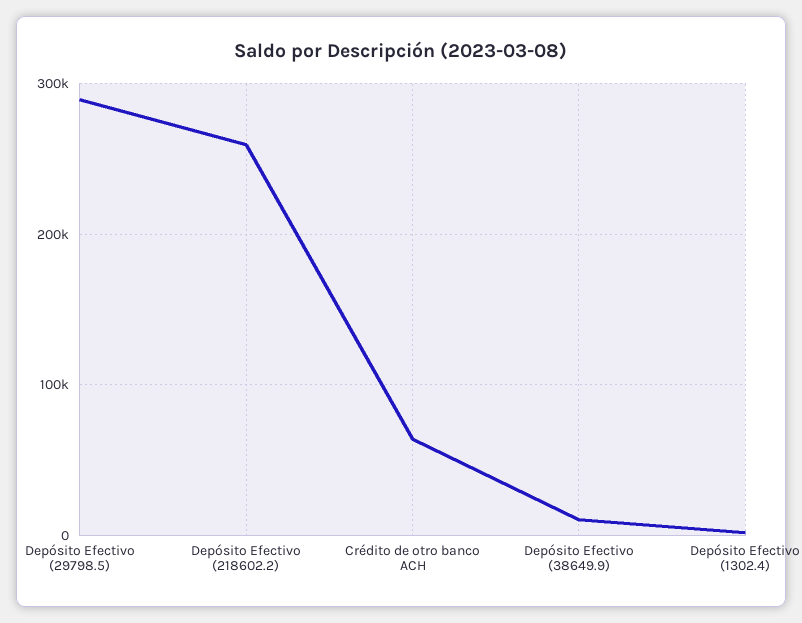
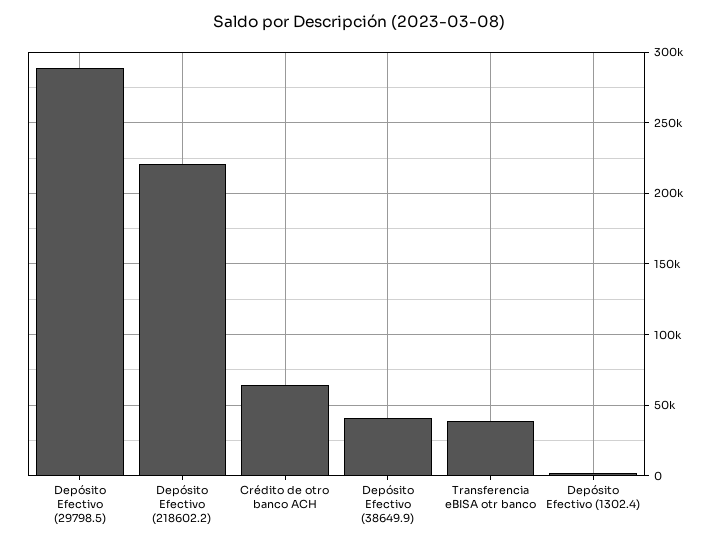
  {
    "Depósito Efectivo (29798.5)": 290000,
-   "Depósito Efectivo (218602.2)": 260000,
+   "Depósito Efectivo (218602.2)": 220000,
    "Crédito de otro banco ACH": 65000,
-   "Depósito Efectivo (38649.9)": 10000,
+   "Depósito Efectivo (38649.9)": 40000,
-   "Depósito Efectivo (1302.4)": 0
+   "Depósito Efectivo (1302.4)": 0,
+   "Transferencia eBISA otr banco": 40000
  }

